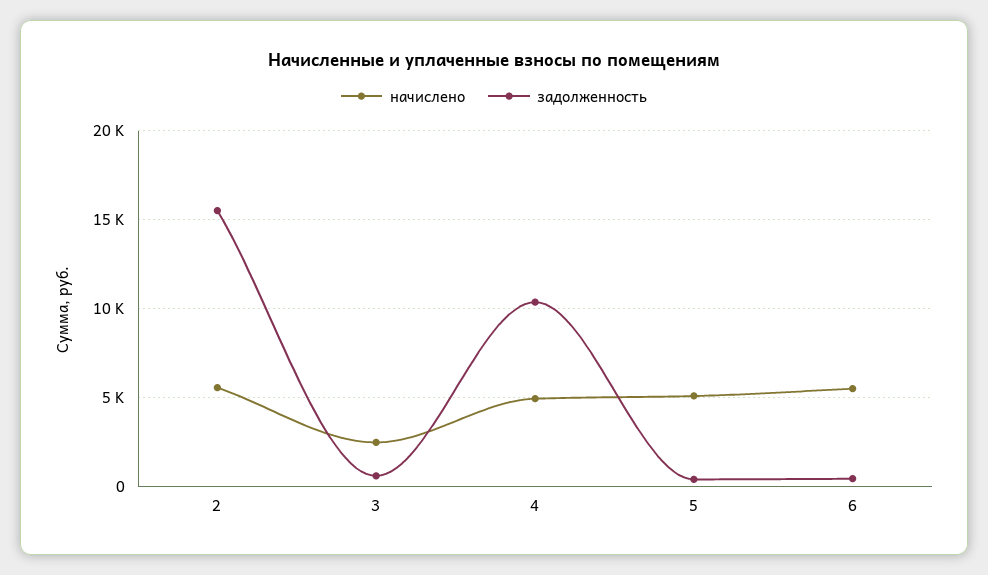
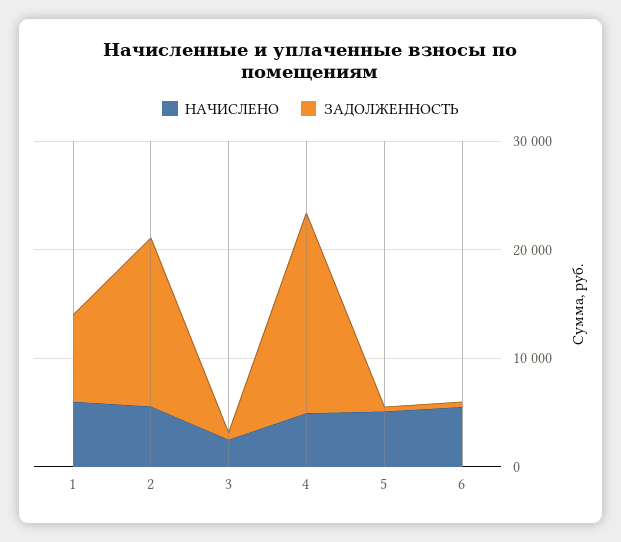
  {
    "начислено": {
      "2": 5500,
      "3": 2500,
      "4": 5000,
      "5": 5000,
-     "6": 5500
+     "6": 5500,
+     "1": 6000
    },
    "задолженность": {
      "2": 15500,
      "3": 500,
-     "4": 10500,
+     "4": 18000,
      "5": 500,
-     "6": 500
+     "6": 500,
+     "1": 8000
    }
  }

